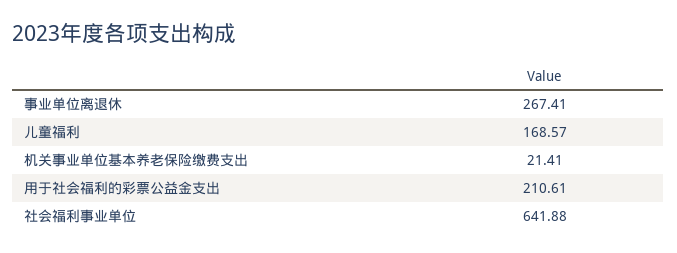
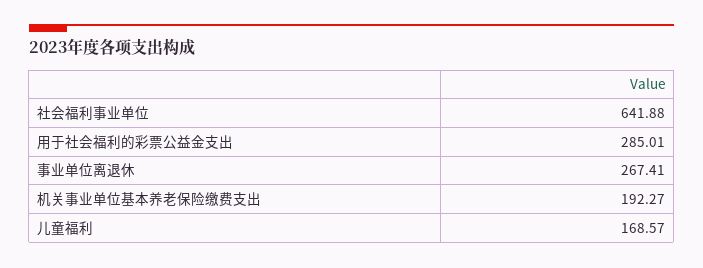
  {
    "事业单位离退休": 267.41,
    "儿童福利": 168.57,
-   "机关事业单位基本养老保险缴费支出": 21.41,
+   "机关事业单位基本养老保险缴费支出": 192.27,
-   "用于社会福利的彩票公益金支出": 210.61,
+   "用于社会福利的彩票公益金支出": 285.01,
    "社会福利事业单位": 641.88
  }

